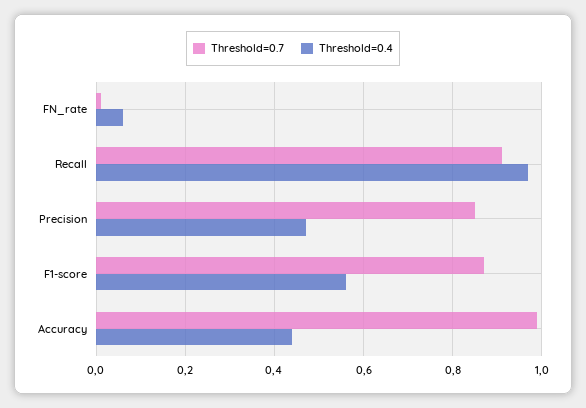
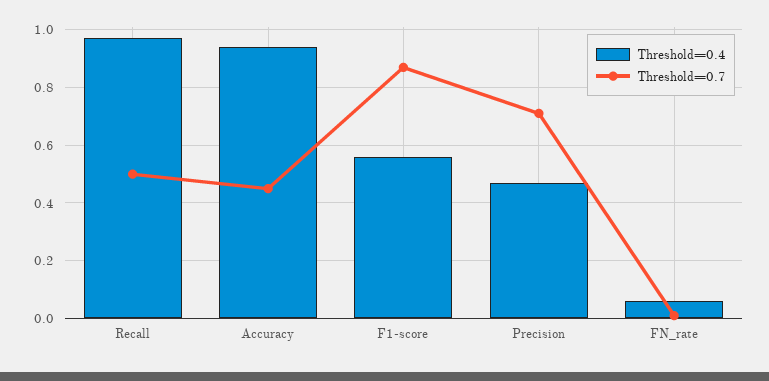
  {
    "Threshold=0.7": {
      "FN_rate": 0,
-     "Recall": 0.9,
+     "Recall": 0.5,
-     "Precision": 0.85,
+     "Precision": 0.7,
      "F1-score": 0.85,
-     "Accuracy": 1
+     "Accuracy": 0.45
    },
    "Threshold=0.4": {
      "FN_rate": 0.05,
      "Recall": 0.95,
      "Precision": 0.45,
      "F1-score": 0.55,
-     "Accuracy": 0.45
+     "Accuracy": 0.95
    }
  }

